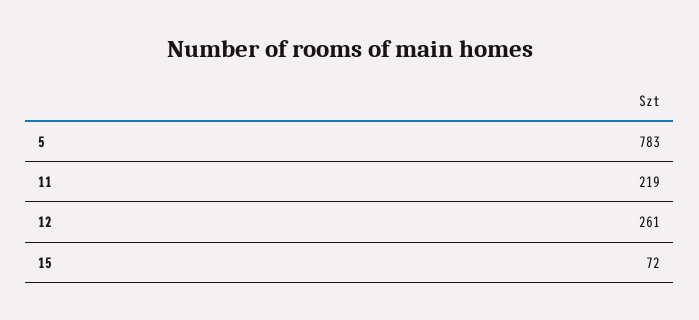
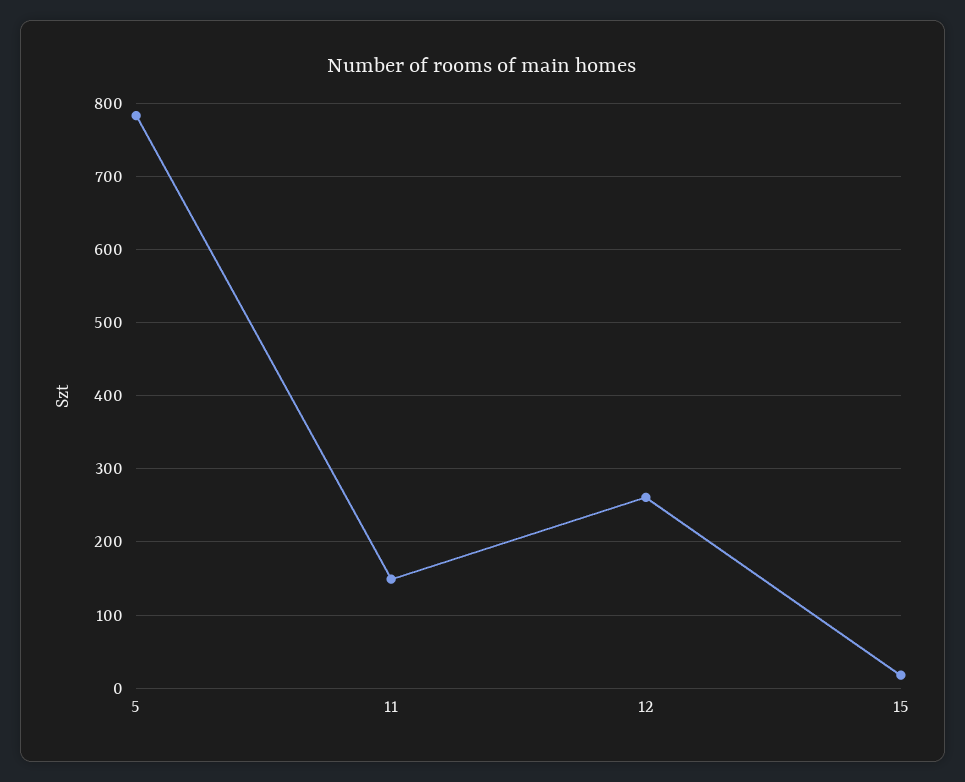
  {
    "5": 783,
-   "11": 219,
+   "11": 150,
    "12": 261,
-   "15": 72
+   "15": 20
  }

